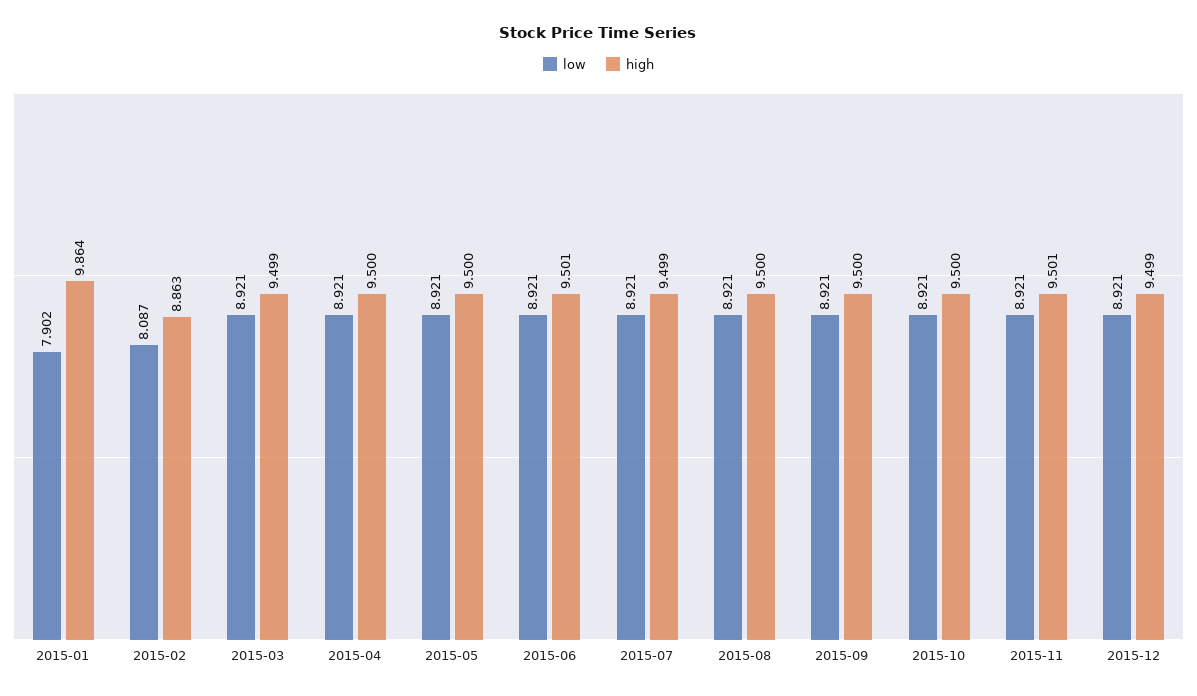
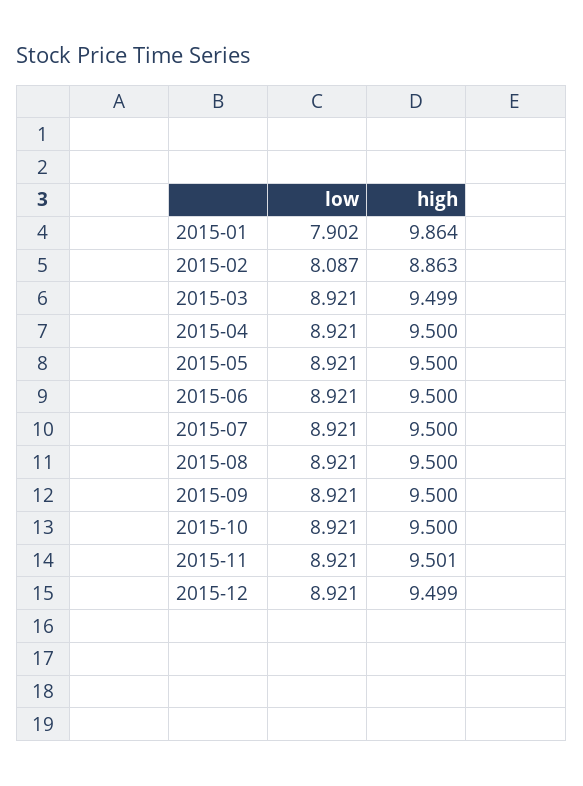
  {
    "low": {
      "2015-01": 7.902,
      "2015-02": 8.087,
      "2015-03": 8.921,
      "2015-04": 8.921,
      "2015-05": 8.921,
      "2015-06": 8.921,
      "2015-07": 8.921,
      "2015-08": 8.921,
      "2015-09": 8.921,
      "2015-10": 8.921,
      "2015-11": 8.921,
      "2015-12": 8.921
    },
    "high": {
      "2015-01": 9.864,
      "2015-02": 8.863,
      "2015-03": 9.499,
      "2015-04": 9.5,
      "2015-05": 9.5,
-     "2015-06": 9.501,
+     "2015-06": 9.5,
-     "2015-07": 9.499,
+     "2015-07": 9.5,
      "2015-08": 9.5,
      "2015-09": 9.5,
      "2015-10": 9.5,
      "2015-11": 9.501,
      "2015-12": 9.499
    }
  }

